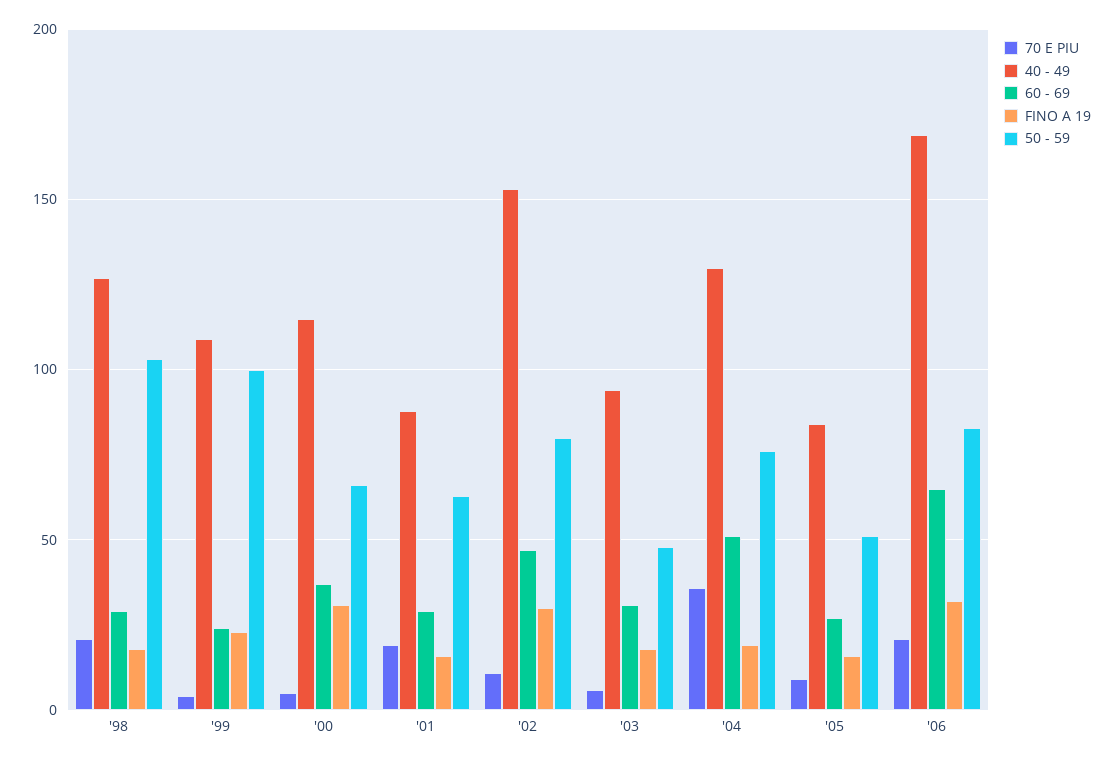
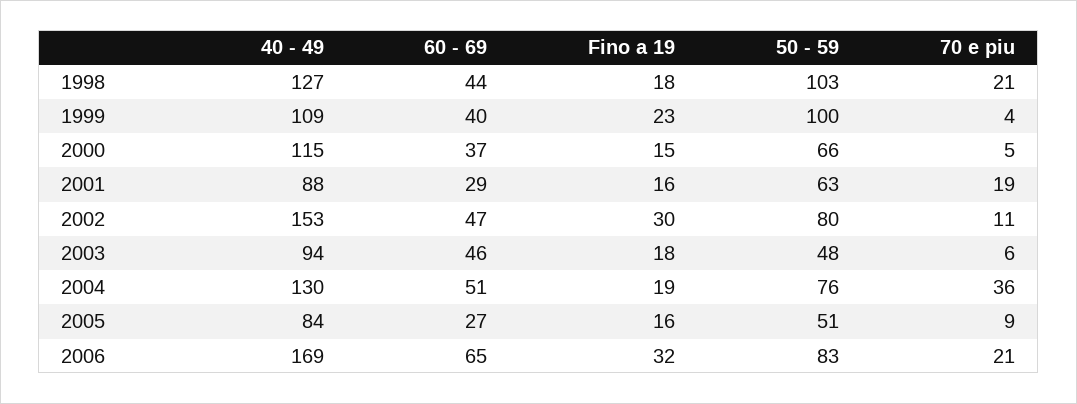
  {
    "70 E PIU": {
      "'98": 21,
      "'99": 4,
      "'00": 5,
      "'01": 19,
      "'02": 11,
      "'03": 6,
      "'04": 36,
      "'05": 9,
      "'06": 21
    },
    "40 - 49": {
      "'98": 127,
      "'99": 109,
      "'00": 115,
      "'01": 88,
      "'02": 153,
      "'03": 94,
      "'04": 130,
      "'05": 84,
      "'06": 169
    },
    "60 - 69": {
-     "'98": 30,
+     "'98": 44,
-     "'99": 25,
+     "'99": 40,
      "'00": 37,
      "'01": 29,
      "'02": 47,
-     "'03": 30,
+     "'03": 46,
      "'04": 51,
      "'05": 27,
      "'06": 65
    },
    "FINO A 19": {
      "'98": 18,
      "'99": 23,
-     "'00": 30,
+     "'00": 15,
      "'01": 16,
      "'02": 30,
      "'03": 18,
      "'04": 19,
      "'05": 16,
      "'06": 32
    },
    "50 - 59": {
      "'98": 103,
      "'99": 100,
      "'00": 66,
      "'01": 63,
      "'02": 80,
      "'03": 48,
      "'04": 76,
      "'05": 51,
      "'06": 83
    }
  }

